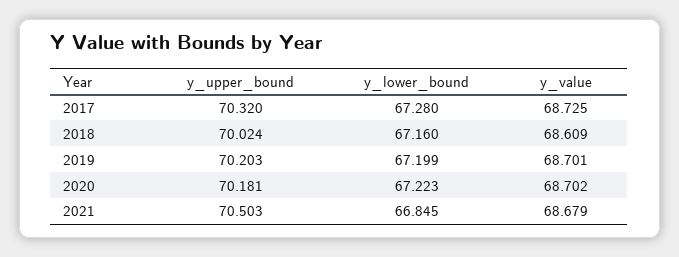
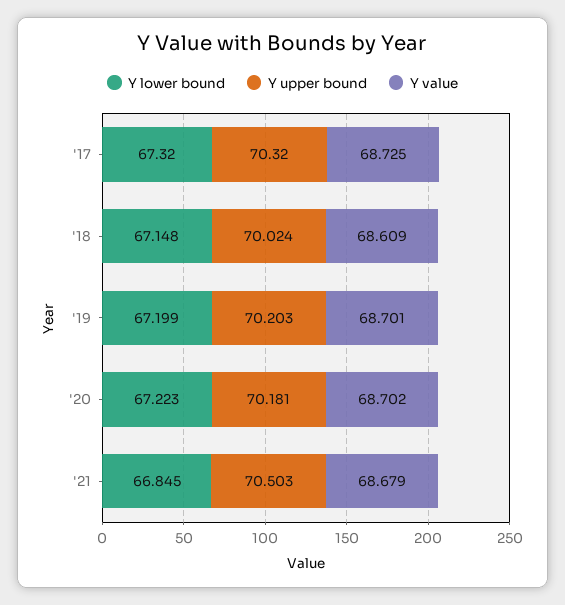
  {
    "y_upper_bound": {
      "2017": 70.32,
      "2018": 70.024,
      "2019": 70.203,
      "2020": 70.181,
      "2021": 70.503
    },
    "y_lower_bound": {
-     "2017": 67.28,
+     "2017": 67.32,
-     "2018": 67.16,
+     "2018": 67.148,
      "2019": 67.199,
      "2020": 67.223,
      "2021": 66.845
    },
    "y_value": {
      "2017": 68.725,
      "2018": 68.609,
      "2019": 68.701,
      "2020": 68.702,
      "2021": 68.679
    }
  }

